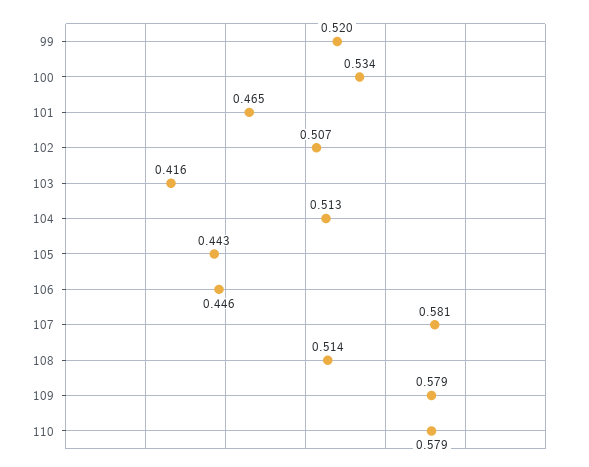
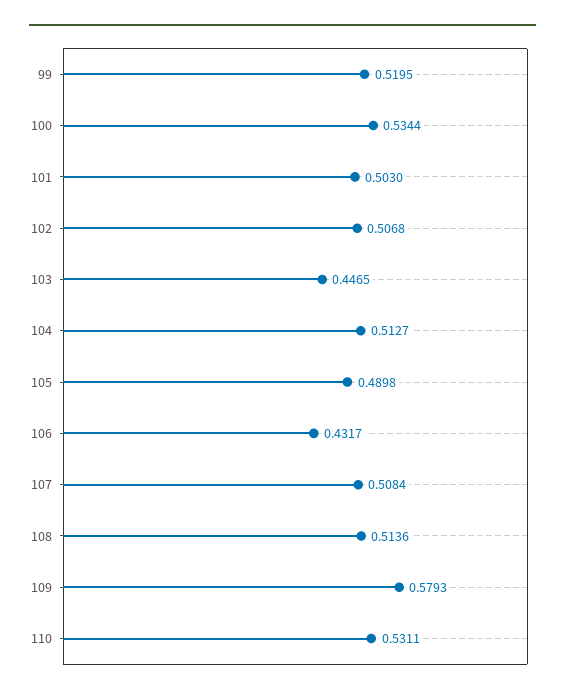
  {
    "99": 0.5195,
    "100": 0.5344,
-   "101": 0.465,
+   "101": 0.503,
    "102": 0.5068,
-   "103": 0.416,
+   "103": 0.4465,
    "104": 0.5127,
-   "105": 0.443,
+   "105": 0.4898,
-   "106": 0.446,
+   "106": 0.4317,
-   "107": 0.581,
+   "107": 0.5084,
    "108": 0.5136,
    "109": 0.5793,
-   "110": 0.579
+   "110": 0.5311
  }

